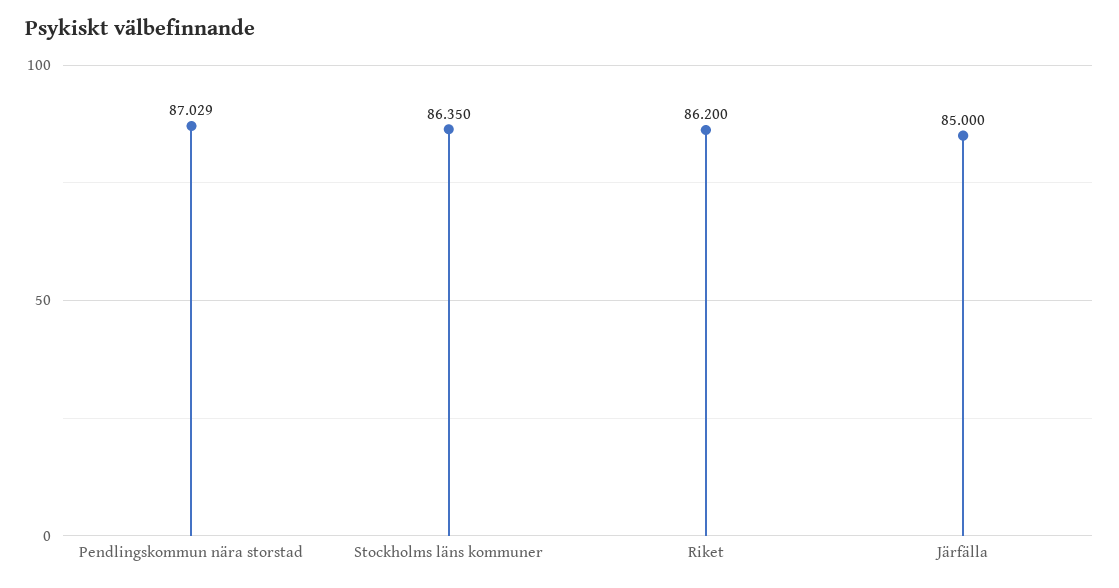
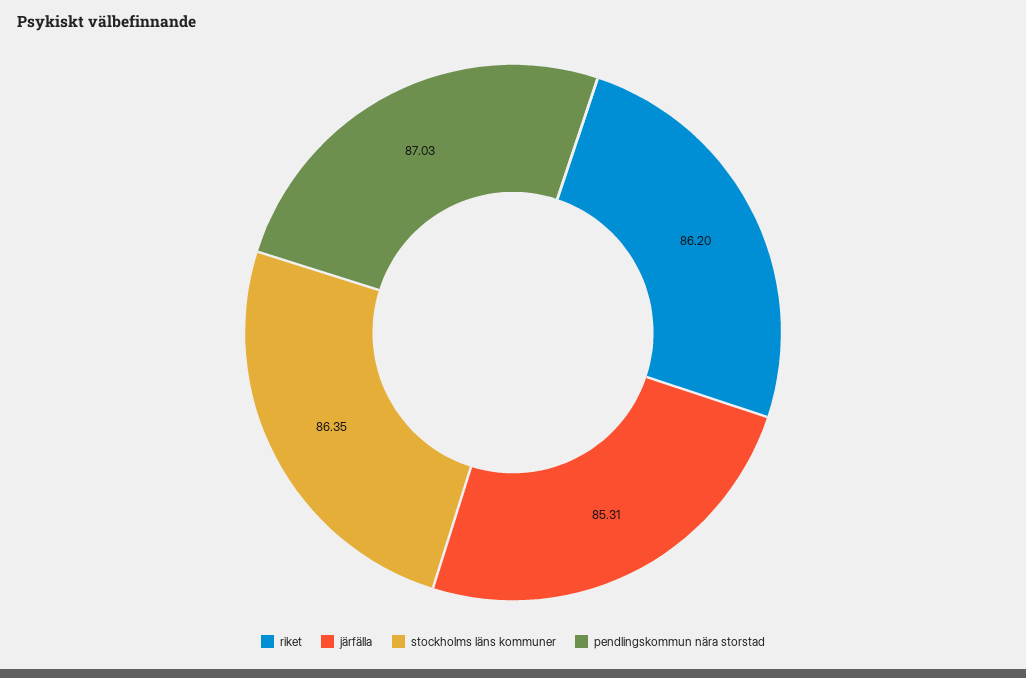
  {
    "Pendlingskommun nära storstad": 87.029,
    "Stockholms läns kommuner": 86.35,
    "Riket": 86.2,
-   "Järfälla": 85
+   "Järfälla": 85.31
  }

